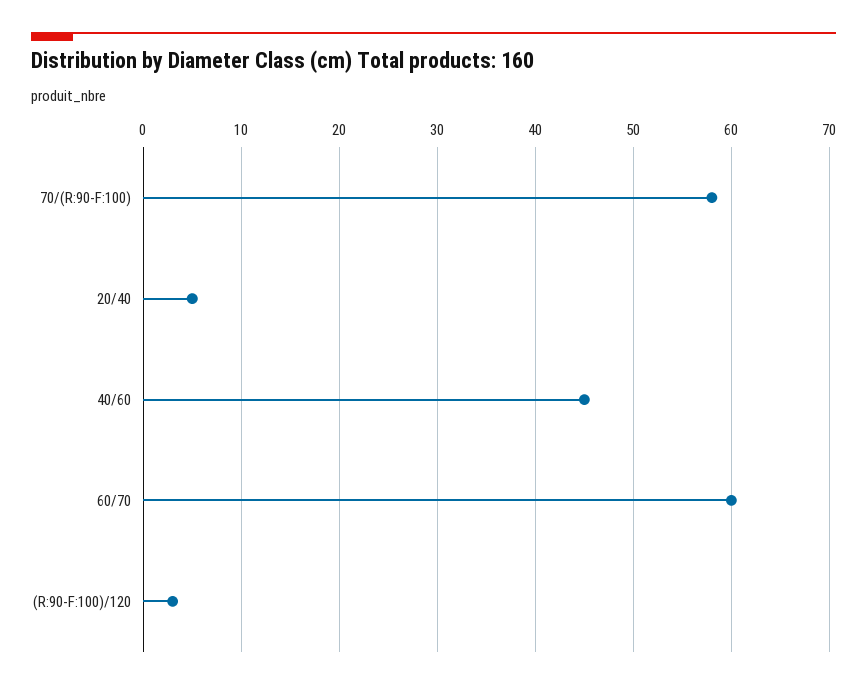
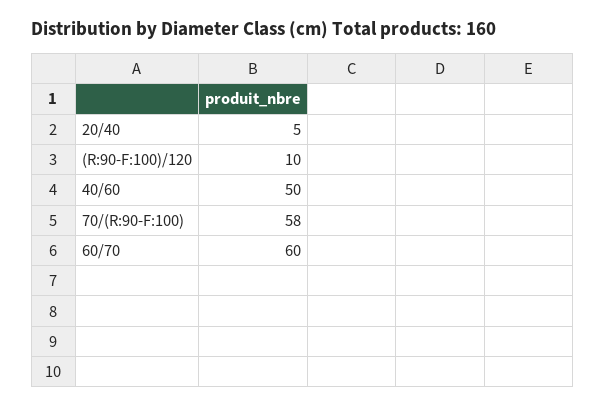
  {
    "70/(R:90-F:100)": 58,
    "20/40": 5,
-   "40/60": 45,
+   "40/60": 50,
    "60/70": 60,
-   "(R:90-F:100)/120": 3
+   "(R:90-F:100)/120": 10
  }

